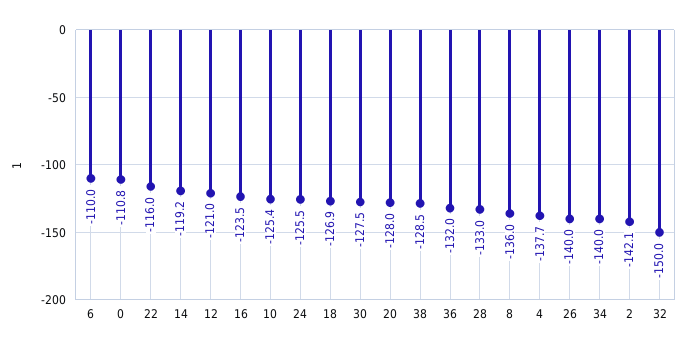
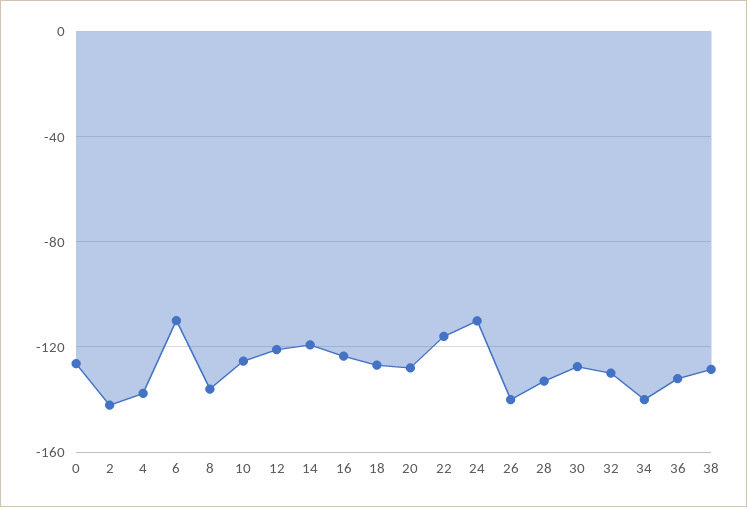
  {
    "6": -110,
-   "0": -110.8,
+   "0": -125,
    "22": -116,
    "14": -119.2,
    "12": -121,
    "16": -123.5,
    "10": -125.4,
-   "24": -125.5,
+   "24": -110,
    "18": -126.9,
    "30": -127.5,
    "20": -128,
    "38": -128.5,
    "36": -132,
    "28": -133,
    "8": -136,
    "4": -137.7,
    "26": -140,
    "34": -140,
    "2": -142.1,
-   "32": -150
+   "32": -130
  }

